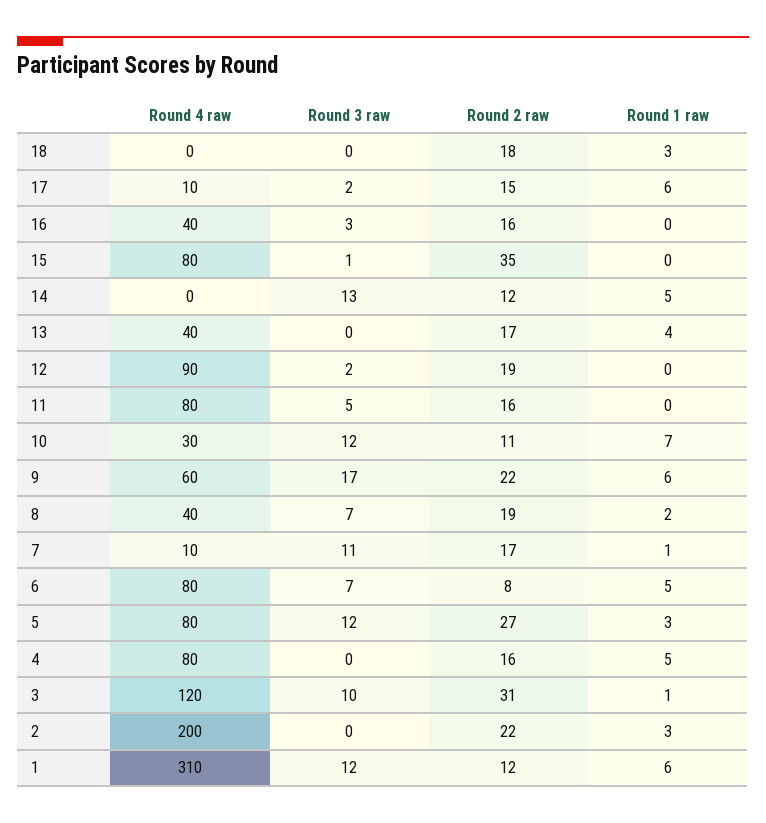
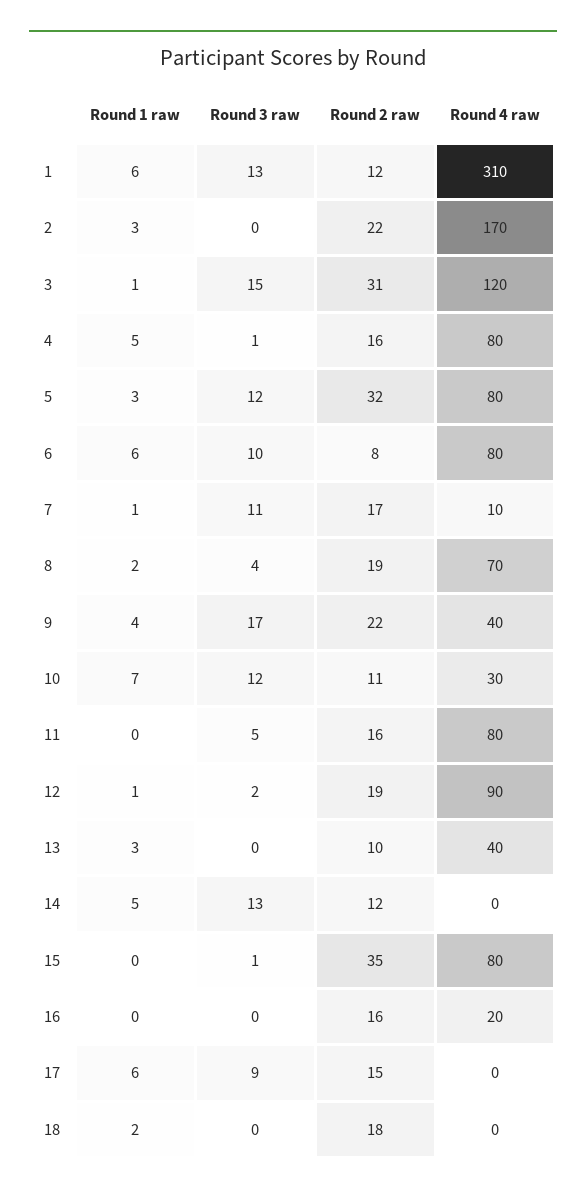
  {
    "Round 4 raw": {
      "18": 0,
-     "17": 10,
+     "17": 0,
-     "16": 40,
+     "16": 20,
      "15": 80,
      "14": 0,
      "13": 40,
      "12": 90,
      "11": 80,
      "10": 30,
-     "9": 60,
+     "9": 40,
-     "8": 40,
+     "8": 70,
      "7": 10,
      "6": 80,
      "5": 80,
      "4": 80,
      "3": 120,
-     "2": 200,
+     "2": 170,
      "1": 310
    },
    "Round 3 raw": {
      "18": 0,
-     "17": 2,
+     "17": 9,
-     "16": 3,
+     "16": 0,
      "15": 1,
      "14": 13,
      "13": 0,
      "12": 2,
      "11": 5,
      "10": 12,
      "9": 17,
-     "8": 7,
+     "8": 4,
      "7": 11,
-     "6": 7,
+     "6": 10,
      "5": 12,
-     "4": 0,
+     "4": 1,
-     "3": 10,
+     "3": 15,
      "2": 0,
-     "1": 12
+     "1": 13
    },
    "Round 2 raw": {
      "18": 18,
      "17": 15,
      "16": 16,
      "15": 35,
      "14": 12,
-     "13": 17,
+     "13": 10,
      "12": 19,
      "11": 16,
      "10": 11,
      "9": 22,
      "8": 19,
      "7": 17,
      "6": 8,
-     "5": 27,
+     "5": 32,
      "4": 16,
      "3": 31,
      "2": 22,
      "1": 12
    },
    "Round 1 raw": {
-     "18": 3,
+     "18": 2,
      "17": 6,
      "16": 0,
      "15": 0,
      "14": 5,
-     "13": 4,
+     "13": 3,
-     "12": 0,
+     "12": 1,
      "11": 0,
      "10": 7,
-     "9": 6,
+     "9": 4,
      "8": 2,
      "7": 1,
-     "6": 5,
+     "6": 6,
      "5": 3,
      "4": 5,
      "3": 1,
      "2": 3,
      "1": 6
    }
  }

